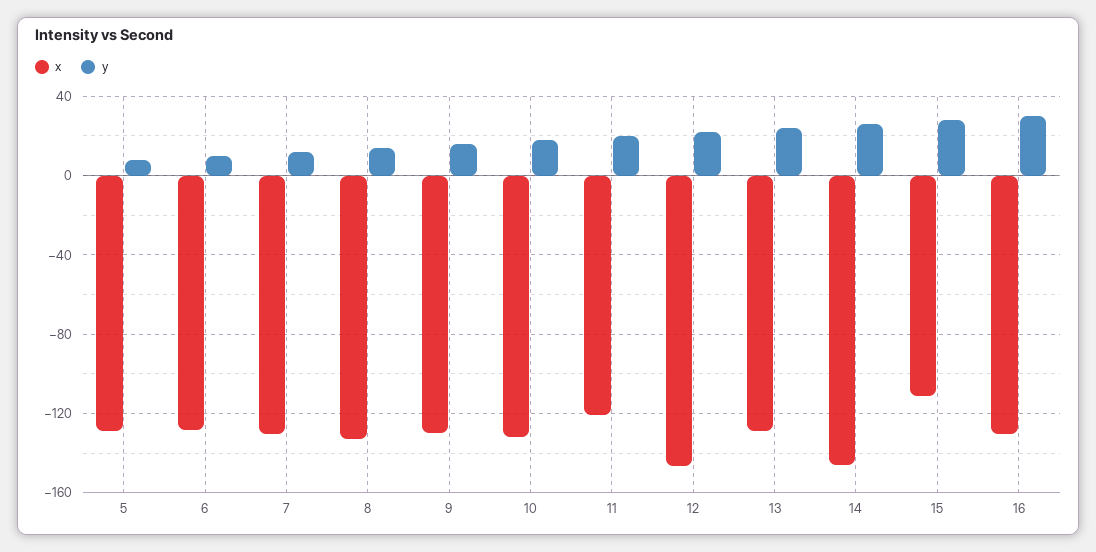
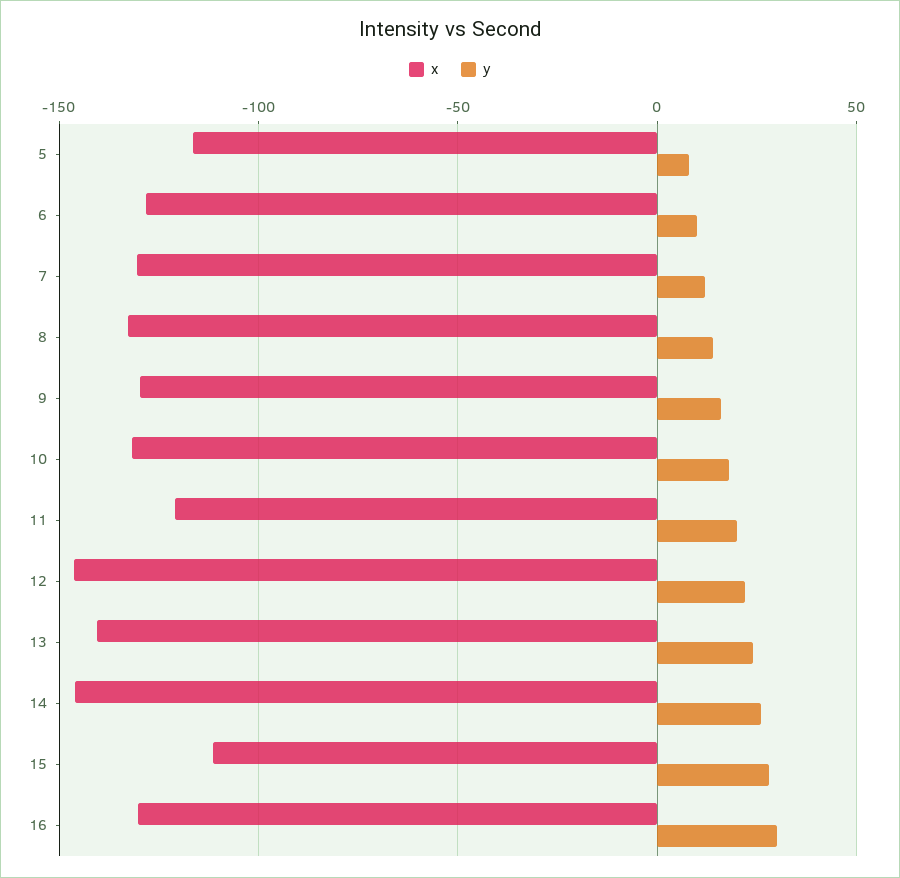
  {
    "x": {
-     "5": -130,
+     "5": -115,
      "6": -130,
      "7": -130,
      "8": -135,
      "9": -130,
      "10": -130,
      "11": -120,
      "12": -145,
-     "13": -130,
+     "13": -140,
      "14": -145,
      "15": -110,
      "16": -130
    },
    "y": {
      "5": 10,
      "6": 10,
      "7": 10,
      "8": 15,
      "9": 15,
      "10": 20,
      "11": 20,
      "12": 20,
      "13": 25,
      "14": 25,
      "15": 30,
      "16": 30
    }
  }

